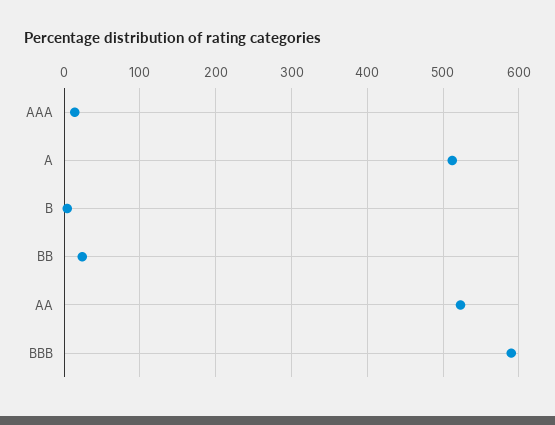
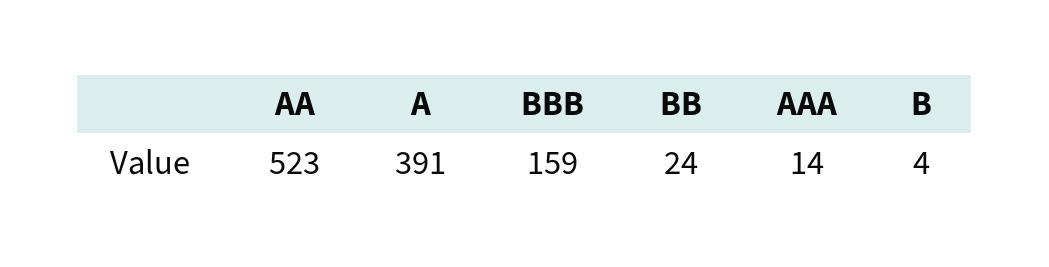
  {
    "AAA": 14,
-   "A": 510,
+   "A": 391,
    "B": 4,
    "BB": 24,
    "AA": 523,
-   "BBB": 590
+   "BBB": 159
  }

